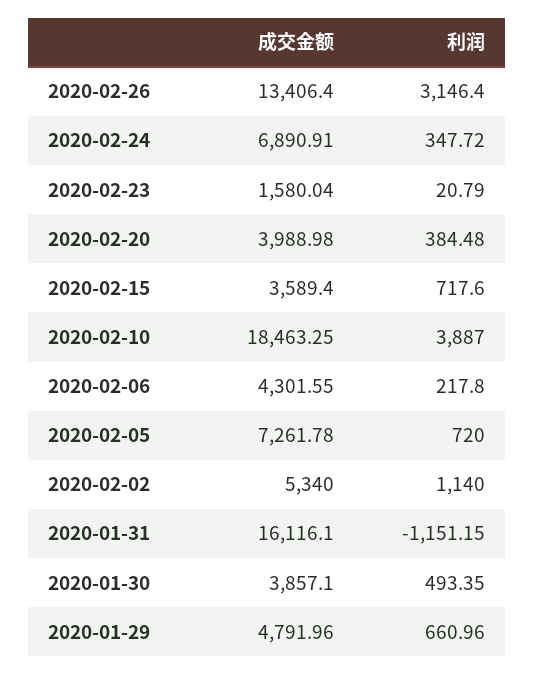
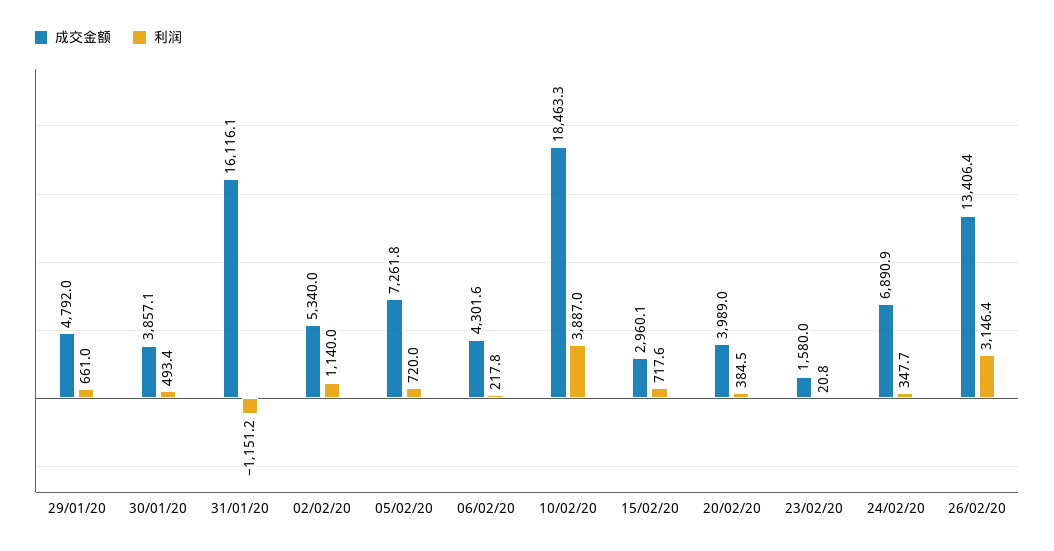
  {
    "成交金额": {
      "2020-02-26": 13406.4,
      "2020-02-24": 6890.91,
      "2020-02-23": 1580.04,
      "2020-02-20": 3988.98,
-     "2020-02-15": 3589.4,
+     "2020-02-15": 2960.1,
      "2020-02-10": 18463.25,
      "2020-02-06": 4301.55,
      "2020-02-05": 7261.78,
      "2020-02-02": 5340,
      "2020-01-31": 16116.1,
      "2020-01-30": 3857.1,
      "2020-01-29": 4791.96
    },
    "利润": {
      "2020-02-26": 3146.4,
      "2020-02-24": 347.72,
      "2020-02-23": 20.79,
      "2020-02-20": 384.48,
      "2020-02-15": 717.6,
      "2020-02-10": 3887,
      "2020-02-06": 217.8,
      "2020-02-05": 720,
      "2020-02-02": 1140,
      "2020-01-31": -1151.15,
      "2020-01-30": 493.35,
      "2020-01-29": 660.96
    }
  }

